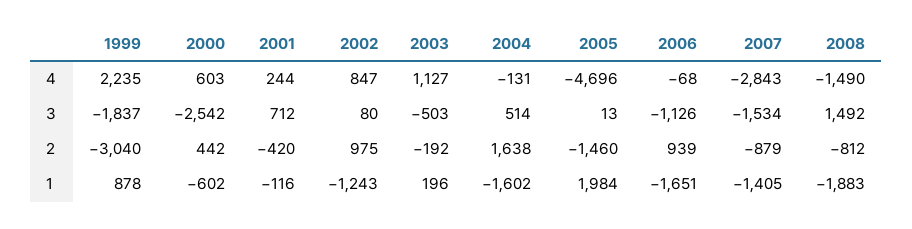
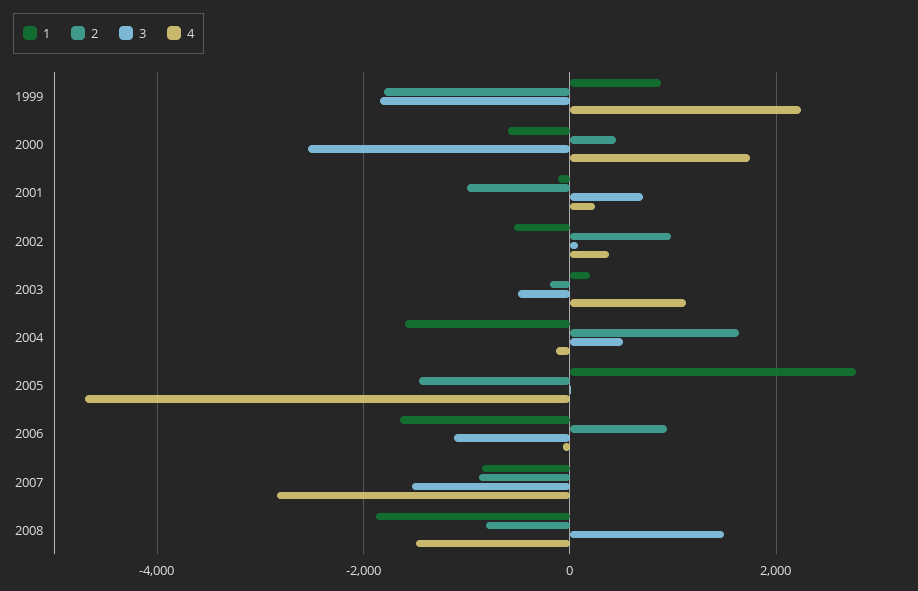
  {
    "4": {
      "1999": 2235,
-     "2000": 603,
+     "2000": 1800,
      "2001": 244,
-     "2002": 847,
+     "2002": 400,
      "2003": 1127,
      "2004": -131,
      "2005": -4696,
      "2006": -68,
      "2007": -2843,
      "2008": -1490
    },
    "3": {
      "1999": -1837,
      "2000": -2542,
      "2001": 712,
      "2002": 80,
      "2003": -503,
      "2004": 514,
      "2005": 13,
      "2006": -1126,
      "2007": -1534,
      "2008": 1492
    },
    "2": {
-     "1999": -3040,
+     "1999": -1800,
      "2000": 442,
-     "2001": -420,
+     "2001": -1000,
      "2002": 975,
      "2003": -192,
      "2004": 1638,
      "2005": -1460,
      "2006": 939,
      "2007": -879,
      "2008": -812
    },
    "1": {
      "1999": 878,
      "2000": -602,
      "2001": -116,
-     "2002": -1243,
+     "2002": -600,
      "2003": 196,
      "2004": -1602,
-     "2005": 1984,
+     "2005": 2800,
      "2006": -1651,
-     "2007": -1405,
+     "2007": -800,
      "2008": -1883
    }
  }

